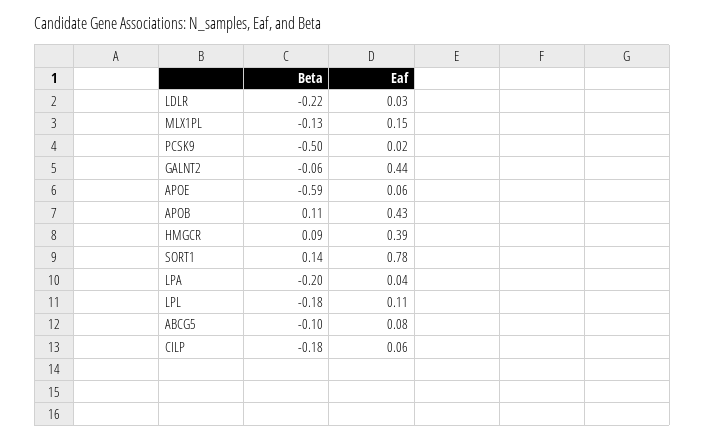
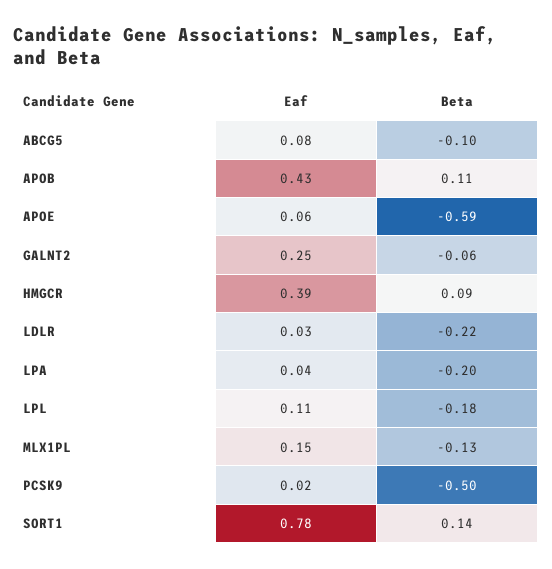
  {
    "Beta": {
      "LDLR": -0.22,
      "MLX1PL": -0.13,
      "PCSK9": -0.5,
      "GALNT2": -0.06,
      "APOE": -0.59,
      "APOB": 0.11,
      "HMGCR": 0.09,
      "SORT1": 0.14,
      "LPA": -0.2,
      "LPL": -0.18,
-     "ABCG5": -0.1,
+     "ABCG5": -0.1
-     "CILP": -0.18
    },
    "Eaf": {
      "LDLR": 0.03,
      "MLX1PL": 0.15,
      "PCSK9": 0.02,
-     "GALNT2": 0.44,
+     "GALNT2": 0.25,
      "APOE": 0.06,
      "APOB": 0.43,
      "HMGCR": 0.39,
      "SORT1": 0.78,
      "LPA": 0.04,
      "LPL": 0.11,
-     "ABCG5": 0.08,
+     "ABCG5": 0.08
-     "CILP": 0.06
    }
  }

